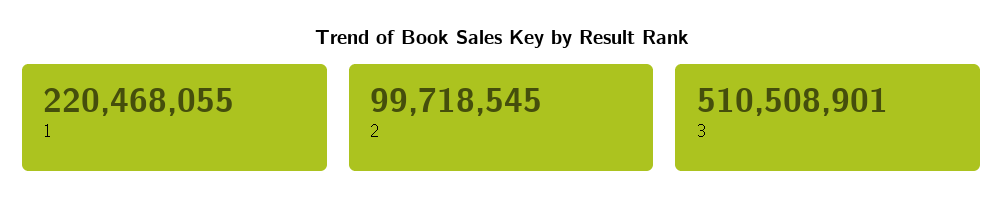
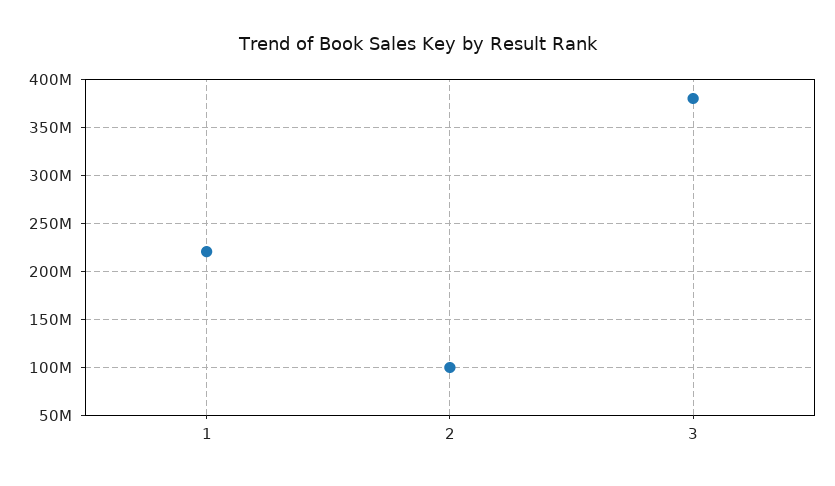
  {
    "1": 220468055,
    "2": 99718545,
-   "3": 510508901
+   "3": 380000000
  }

